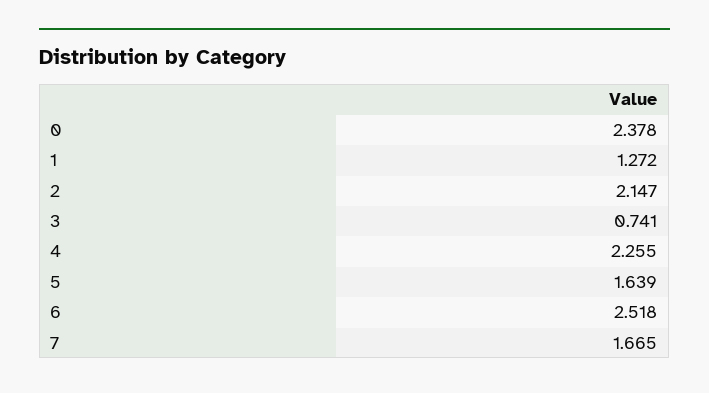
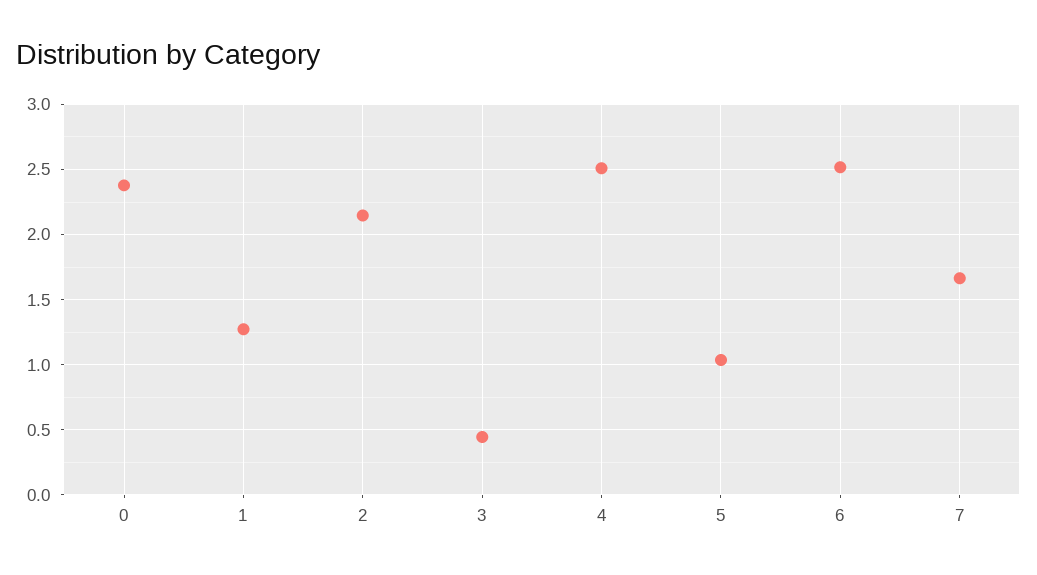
  {
    "0": 2.378,
    "1": 1.272,
    "2": 2.147,
-   "3": 0.741,
+   "3": 0.45,
-   "4": 2.255,
+   "4": 2.5,
-   "5": 1.639,
+   "5": 1.05,
    "6": 2.518,
    "7": 1.665
  }

